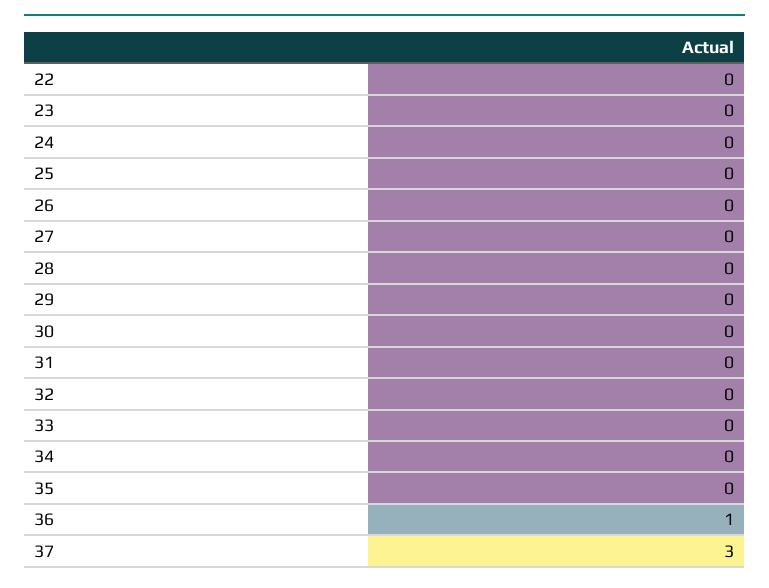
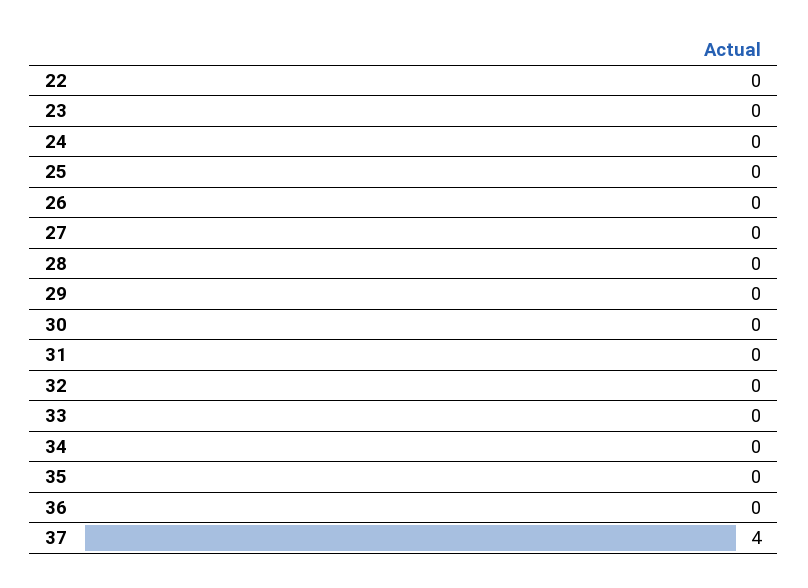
  {
    "22": 0,
    "23": 0,
    "24": 0,
    "25": 0,
    "26": 0,
    "27": 0,
    "28": 0,
    "29": 0,
    "30": 0,
    "31": 0,
    "32": 0,
    "33": 0,
    "34": 0,
    "35": 0,
-   "36": 1,
+   "36": 0,
-   "37": 3
+   "37": 4
  }

